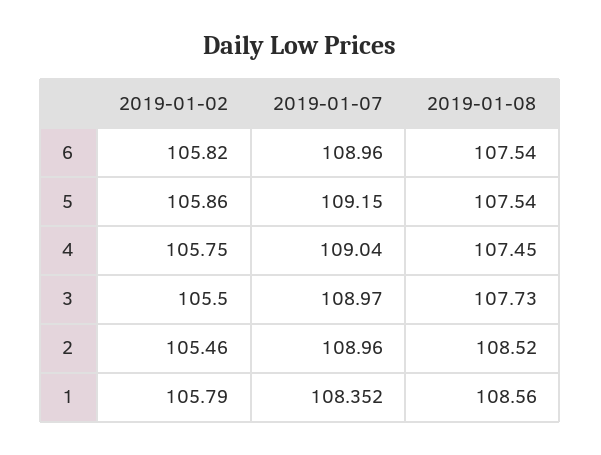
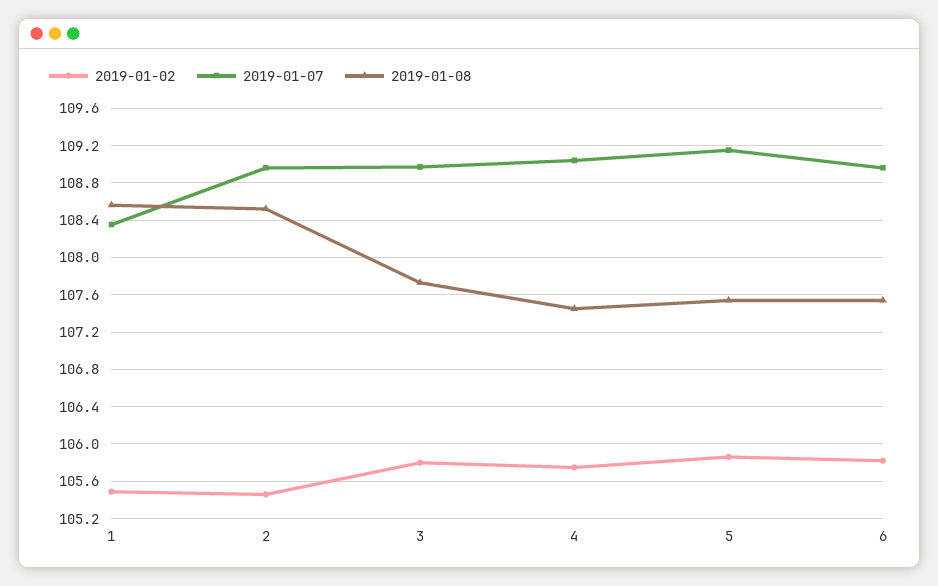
  {
    "2019-01-02": {
      "6": 105.82,
      "5": 105.86,
      "4": 105.75,
-     "3": 105.5,
+     "3": 105.8,
      "2": 105.46,
-     "1": 105.79
+     "1": 105.5
    },
    "2019-01-07": {
      "6": 108.96,
      "5": 109.15,
      "4": 109.04,
      "3": 108.97,
      "2": 108.96,
      "1": 108.352
    },
    "2019-01-08": {
      "6": 107.54,
      "5": 107.54,
      "4": 107.45,
      "3": 107.73,
      "2": 108.52,
      "1": 108.56
    }
  }

